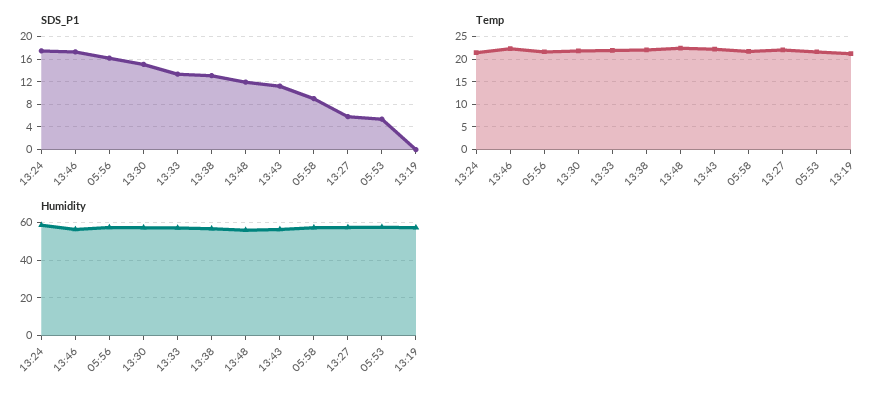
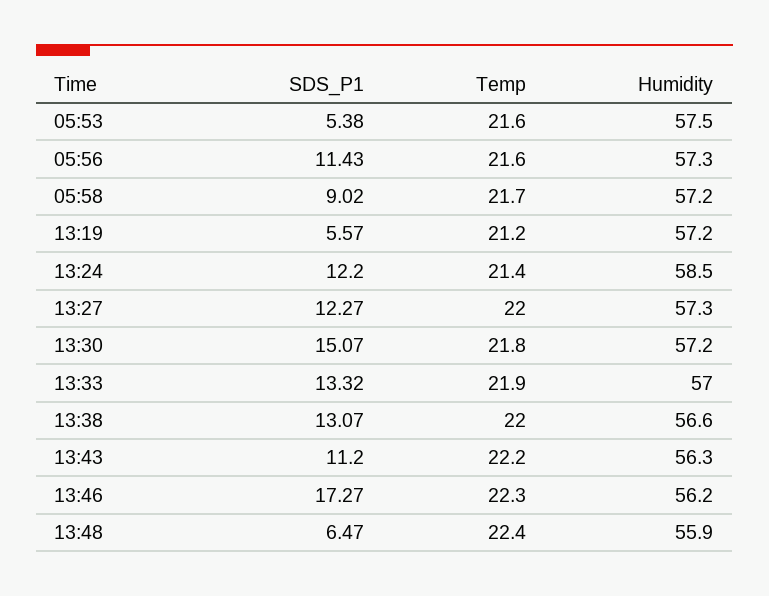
  {
    "SDS_P1": {
-     "13:24": 18,
+     "13:24": 12.2,
      "13:46": 17.27,
-     "05:56": 16,
+     "05:56": 11.43,
      "13:30": 15.07,
      "13:33": 13.32,
      "13:38": 13.07,
-     "13:48": 12,
+     "13:48": 6.47,
      "13:43": 11.2,
      "05:58": 9.02,
-     "13:27": 6,
+     "13:27": 12.27,
      "05:53": 5.38,
-     "13:19": 0
+     "13:19": 5.57
    },
    "Temp": {
      "13:24": 21.4,
      "13:46": 22.3,
      "05:56": 21.6,
      "13:30": 21.8,
      "13:33": 21.9,
      "13:38": 22,
      "13:48": 22.4,
      "13:43": 22.2,
      "05:58": 21.7,
      "13:27": 22,
      "05:53": 21.6,
      "13:19": 21.2
    },
    "Humidity": {
      "13:24": 58.5,
      "13:46": 56.2,
      "05:56": 57.3,
      "13:30": 57.2,
      "13:33": 57,
      "13:38": 56.6,
      "13:48": 55.9,
      "13:43": 56.3,
      "05:58": 57.2,
      "13:27": 57.3,
      "05:53": 57.5,
      "13:19": 57.2
    }
  }

